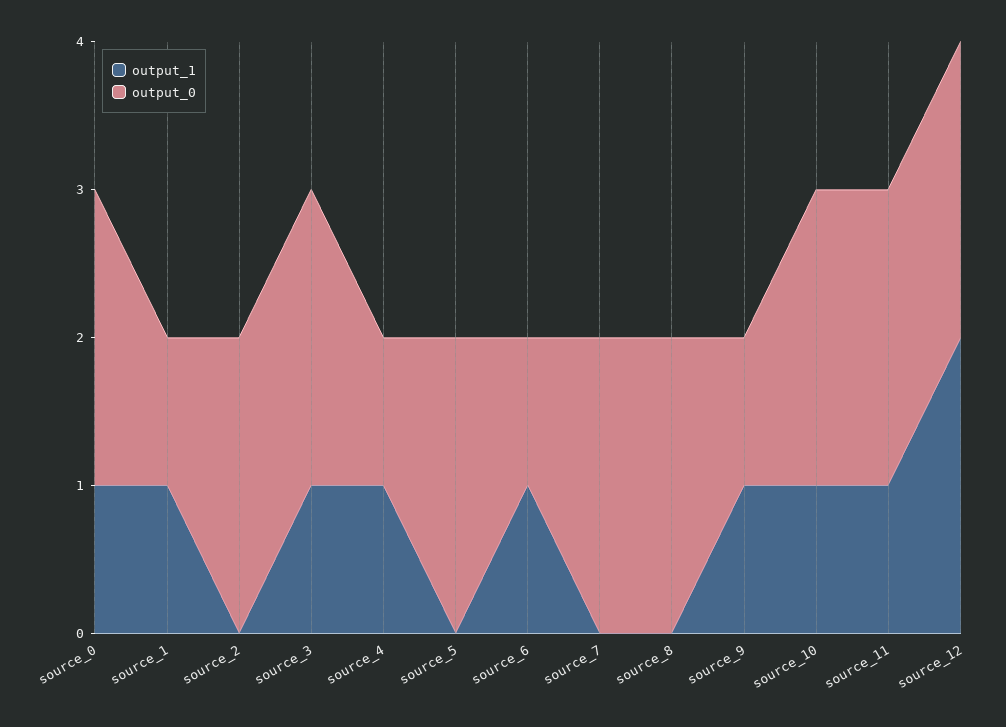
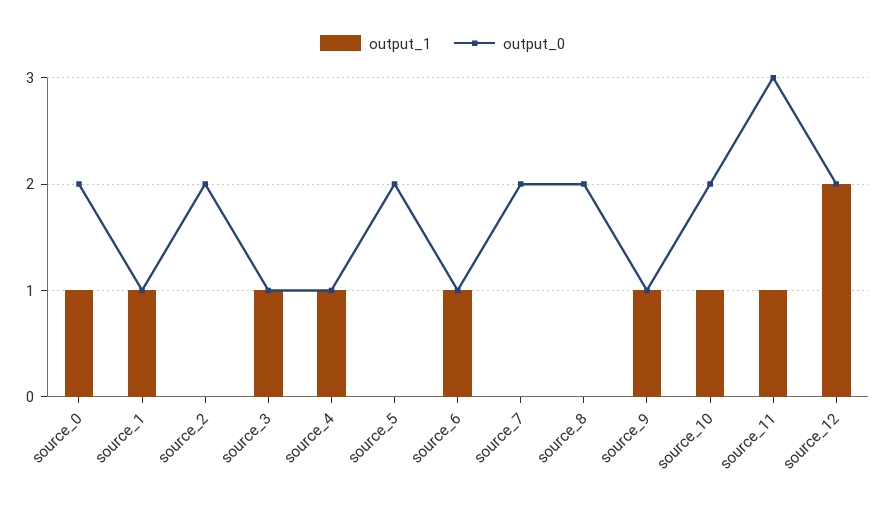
  {
    "output_1": {
      "source_0": 1,
      "source_1": 1,
      "source_2": 0,
      "source_3": 1,
      "source_4": 1,
      "source_5": 0,
      "source_6": 1,
      "source_7": 0,
      "source_8": 0,
      "source_9": 1,
      "source_10": 1,
      "source_11": 1,
      "source_12": 2
    },
    "output_0": {
      "source_0": 2,
      "source_1": 1,
      "source_2": 2,
-     "source_3": 2,
+     "source_3": 1,
      "source_4": 1,
      "source_5": 2,
      "source_6": 1,
      "source_7": 2,
      "source_8": 2,
      "source_9": 1,
      "source_10": 2,
-     "source_11": 2,
+     "source_11": 3,
      "source_12": 2
    }
  }

